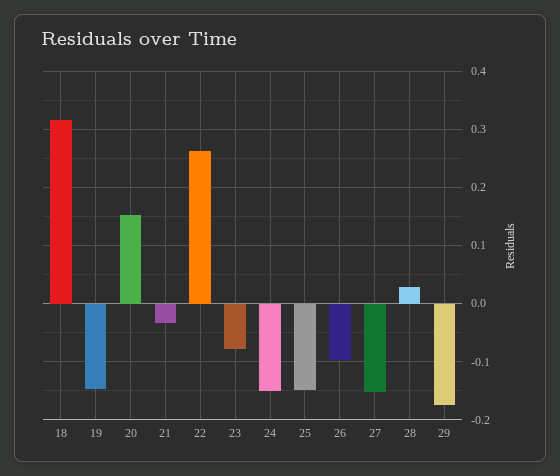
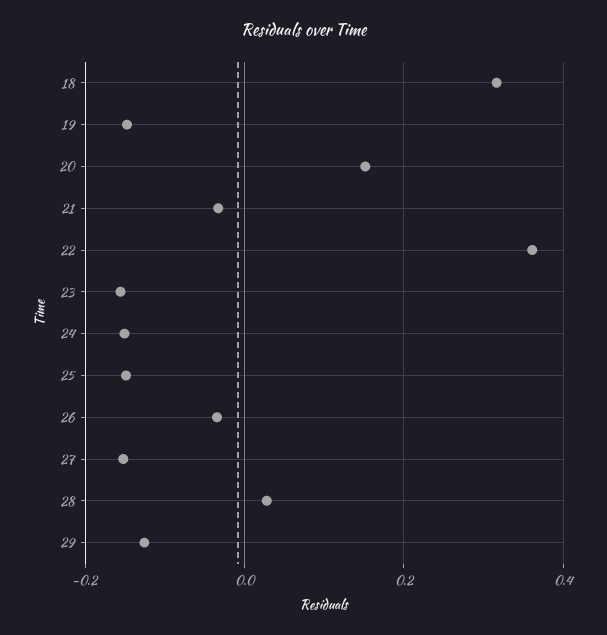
  {
    "18": 0.32,
    "19": -0.14,
    "20": 0.16,
    "21": -0.04,
-   "22": 0.26,
+   "22": 0.36,
-   "23": -0.08,
+   "23": -0.16,
    "24": -0.16,
    "25": -0.14,
-   "26": -0.1,
+   "26": -0.04,
    "27": -0.16,
    "28": 0.02,
-   "29": -0.18
+   "29": -0.12
  }

